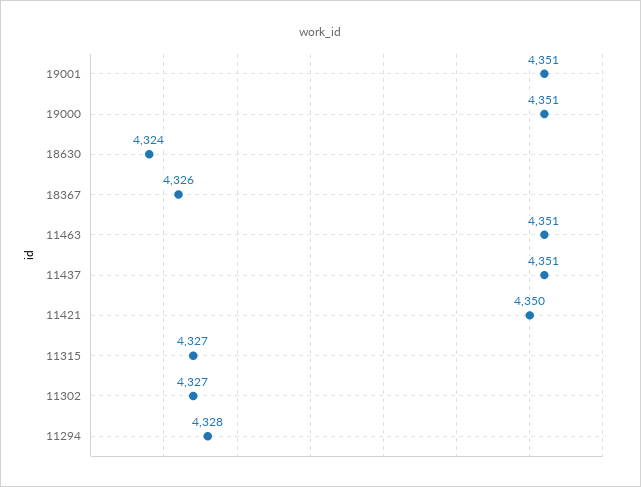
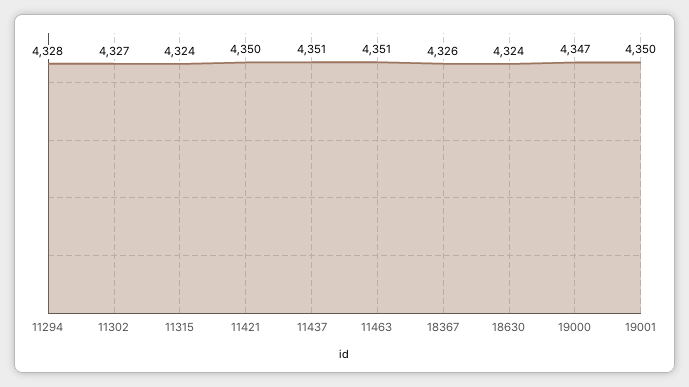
  {
-   "19001": 4351,
+   "19001": 4350,
-   "19000": 4351,
+   "19000": 4347,
    "18630": 4324,
    "18367": 4326,
    "11463": 4351,
    "11437": 4351,
    "11421": 4350,
-   "11315": 4327,
+   "11315": 4324,
    "11302": 4327,
    "11294": 4328
  }

